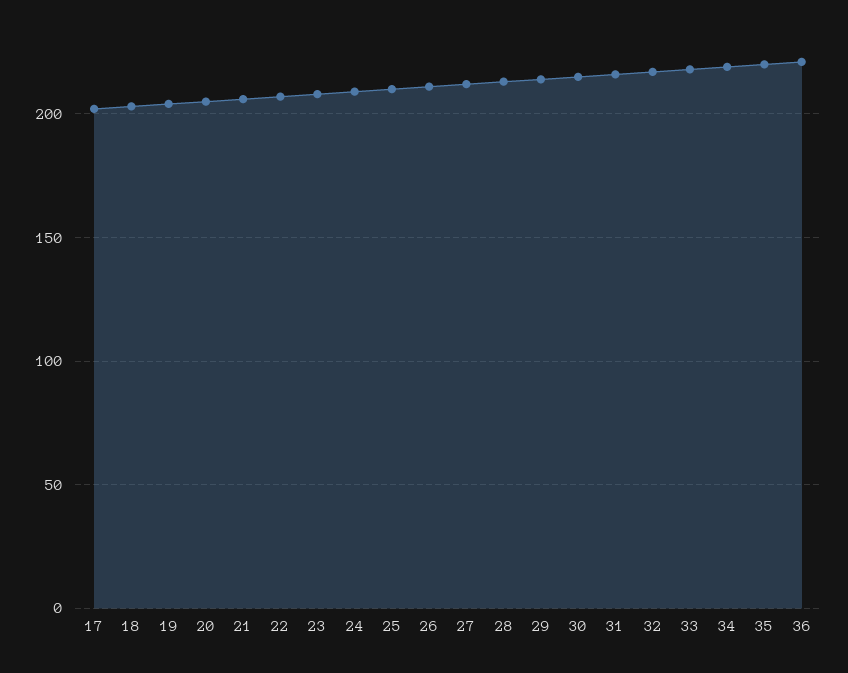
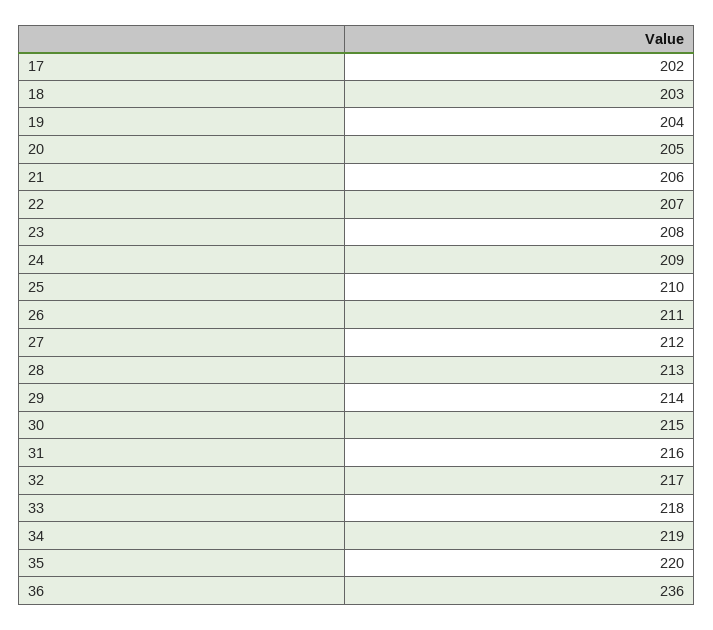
  {
    "17": 202,
    "18": 203,
    "19": 204,
    "20": 205,
    "21": 206,
    "22": 207,
    "23": 208,
    "24": 209,
    "25": 210,
    "26": 211,
    "27": 212,
    "28": 213,
    "29": 214,
    "30": 215,
    "31": 216,
    "32": 217,
    "33": 218,
    "34": 219,
    "35": 220,
-   "36": 220
+   "36": 236
  }

